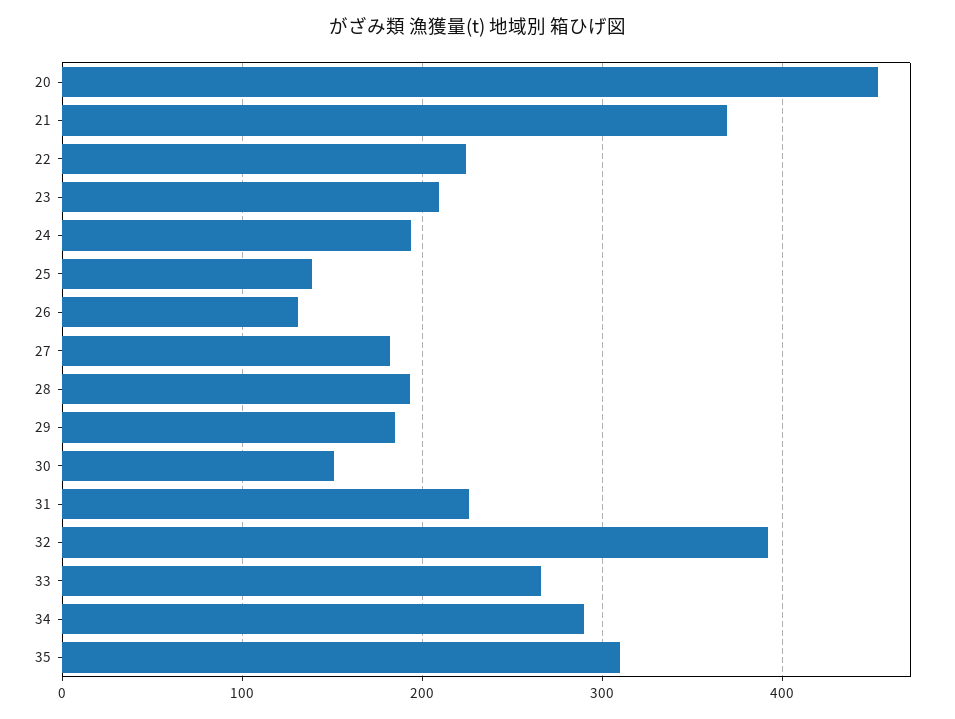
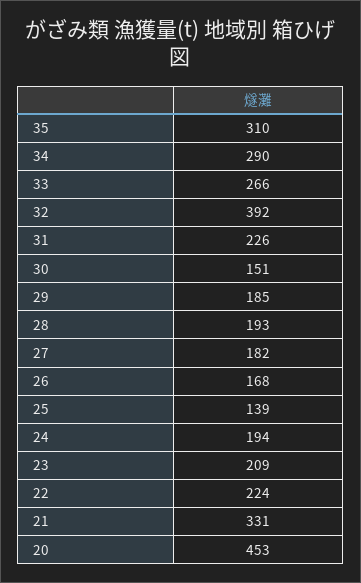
  {
    "20": 453,
-   "21": 370,
+   "21": 331,
    "22": 224,
    "23": 209,
    "24": 194,
    "25": 139,
-   "26": 130,
+   "26": 168,
    "27": 182,
    "28": 193,
    "29": 185,
    "30": 151,
    "31": 226,
    "32": 392,
    "33": 266,
    "34": 290,
    "35": 310
  }

